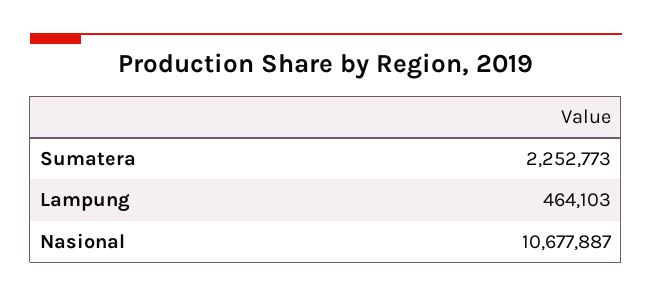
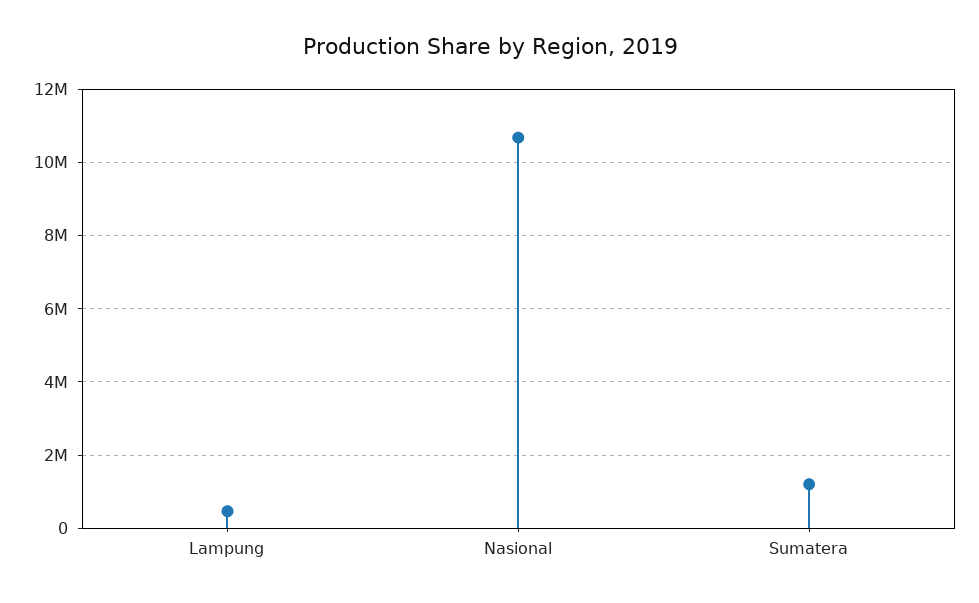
  {
-   "Sumatera": 2252773,
+   "Sumatera": 1200000,
    "Lampung": 464103,
    "Nasional": 10677887
  }

